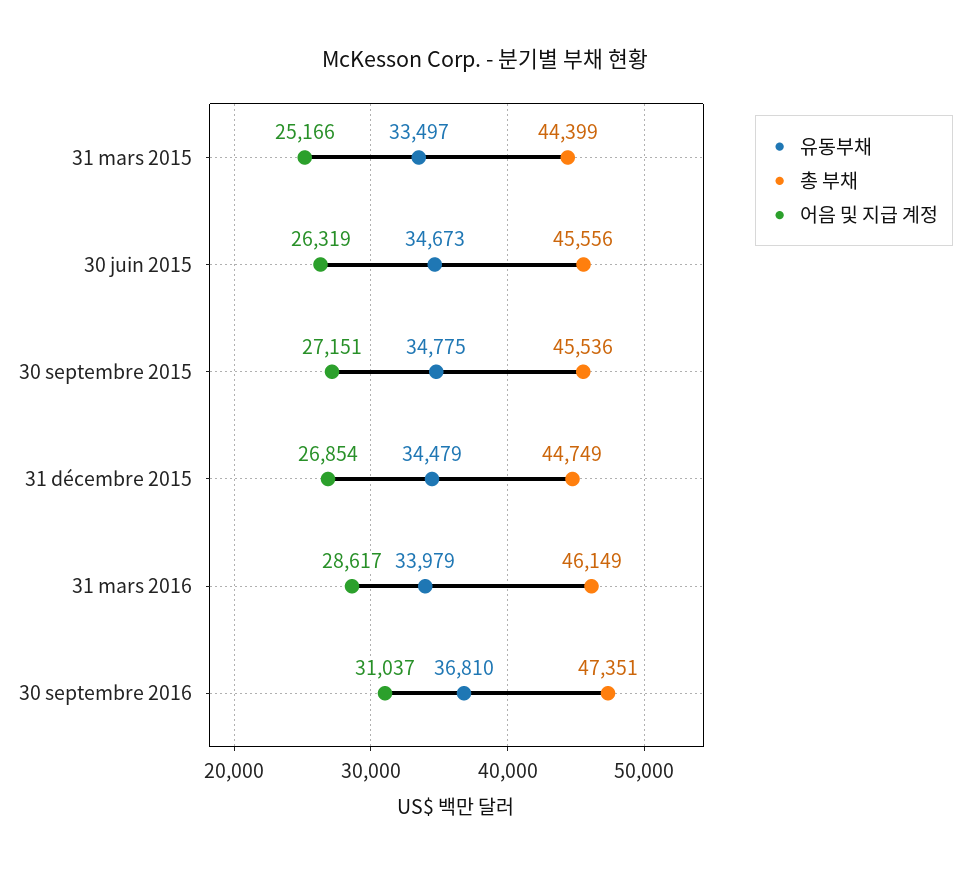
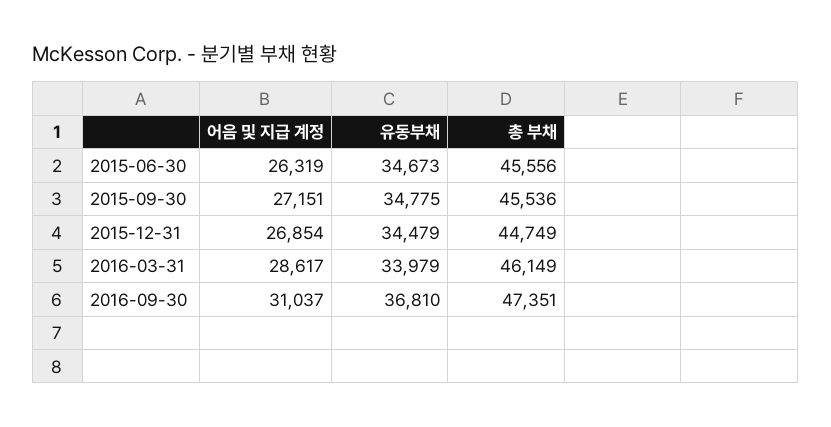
  {
    "유동부채": {
-     "31 mars 2015": 33497,
      "30 juin 2015": 34673,
      "30 septembre 2015": 34775,
      "31 décembre 2015": 34479,
      "31 mars 2016": 33979,
      "30 septembre 2016": 36810
    },
    "총 부채": {
-     "31 mars 2015": 44399,
      "30 juin 2015": 45556,
      "30 septembre 2015": 45536,
      "31 décembre 2015": 44749,
      "31 mars 2016": 46149,
      "30 septembre 2016": 47351
    },
    "어음 및 지급 계정": {
-     "31 mars 2015": 25166,
      "30 juin 2015": 26319,
      "30 septembre 2015": 27151,
      "31 décembre 2015": 26854,
      "31 mars 2016": 28617,
      "30 septembre 2016": 31037
    }
  }

